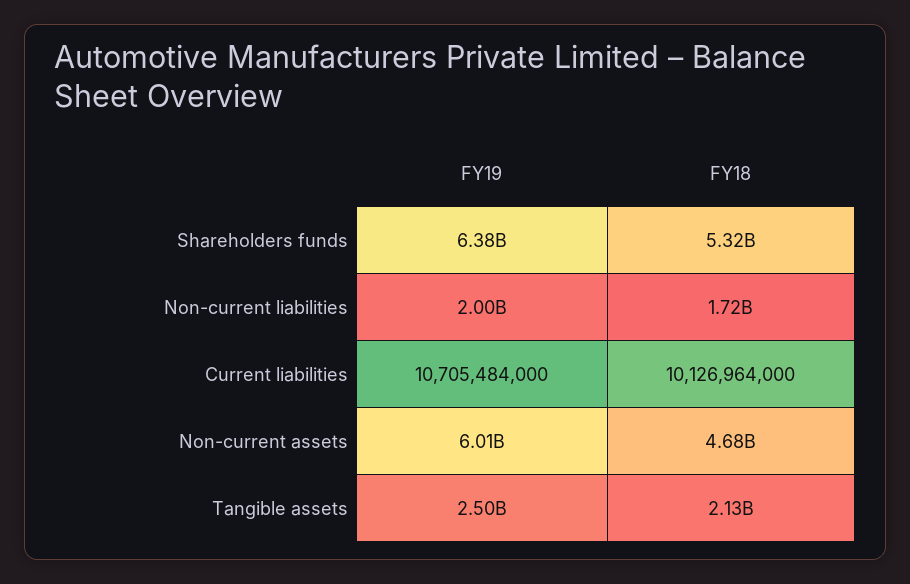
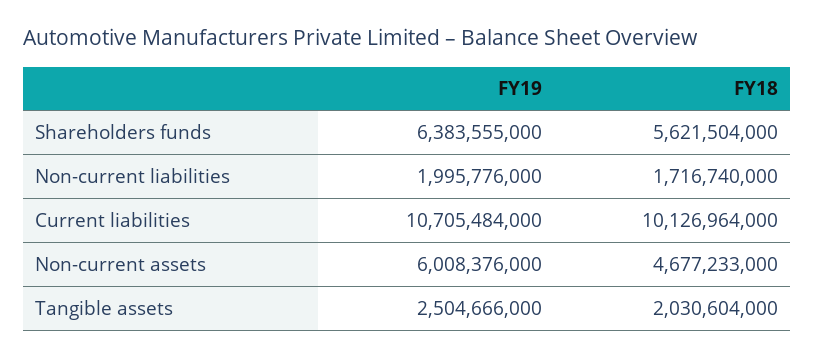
  {
    "FY19": {
      "Shareholders funds": 6383555000,
      "Non-current liabilities": 1995776000,
      "Current liabilities": 10705484000,
      "Non-current assets": 6008376000,
      "Tangible assets": 2504666000
    },
    "FY18": {
-     "Shareholders funds": 5320000000,
+     "Shareholders funds": 5621504000,
      "Non-current liabilities": 1716740000,
      "Current liabilities": 10126964000,
      "Non-current assets": 4677233000,
-     "Tangible assets": 2130000000
+     "Tangible assets": 2030604000
    }
  }

